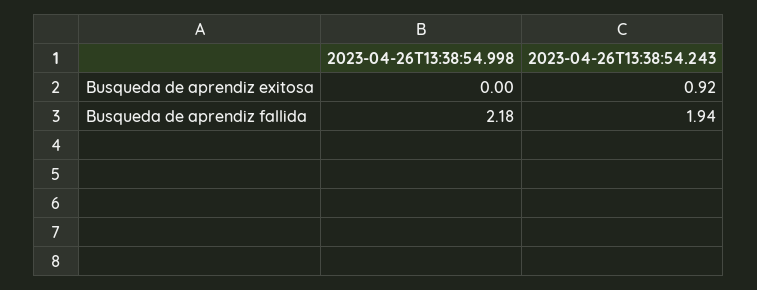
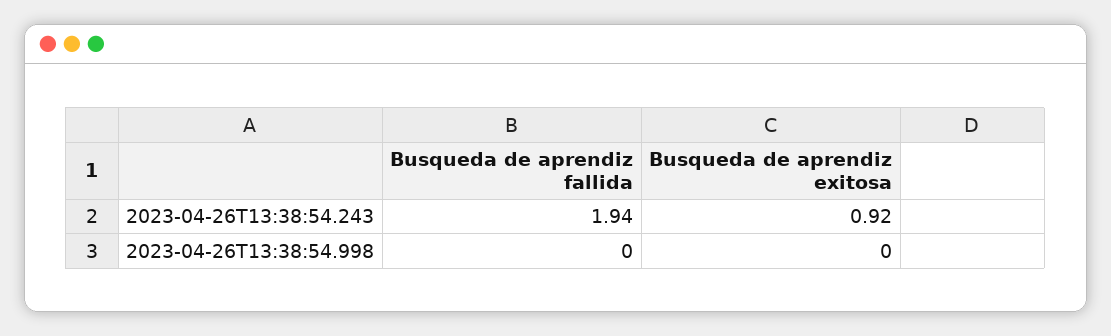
  {
    "2023-04-26T13:38:54.998": {
      "Busqueda de aprendiz exitosa": 0,
-     "Busqueda de aprendiz fallida": 2.18
+     "Busqueda de aprendiz fallida": 0
    },
    "2023-04-26T13:38:54.243": {
      "Busqueda de aprendiz exitosa": 0.92,
      "Busqueda de aprendiz fallida": 1.94
    }
  }

